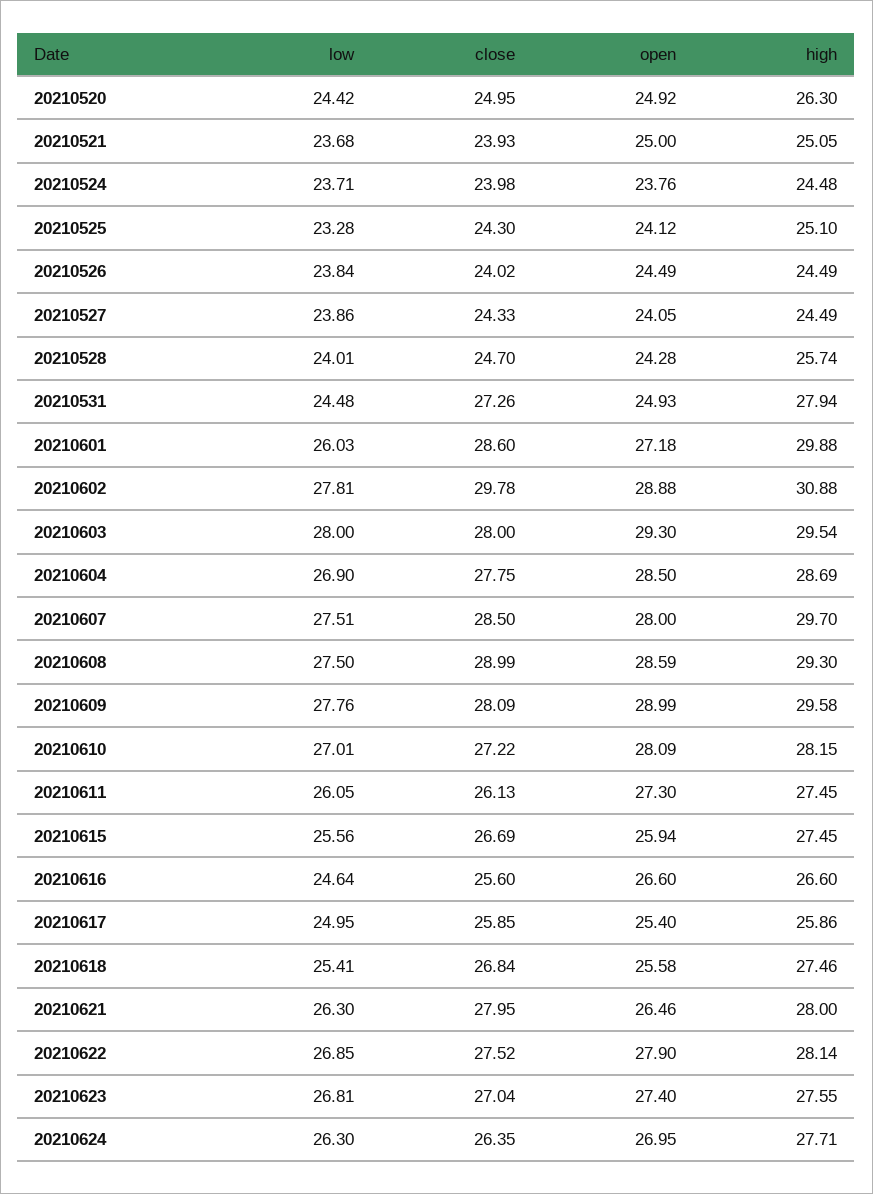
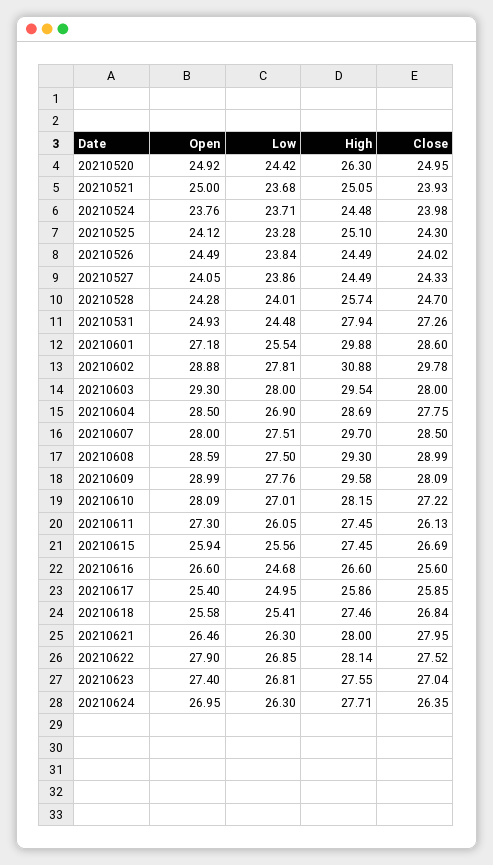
  {
    "low": {
      "20210520": 24.42,
      "20210521": 23.68,
      "20210524": 23.71,
      "20210525": 23.28,
      "20210526": 23.84,
      "20210527": 23.86,
      "20210528": 24.01,
      "20210531": 24.48,
-     "20210601": 26.03,
+     "20210601": 25.54,
      "20210602": 27.81,
      "20210603": 28,
      "20210604": 26.9,
      "20210607": 27.51,
      "20210608": 27.5,
      "20210609": 27.76,
      "20210610": 27.01,
      "20210611": 26.05,
      "20210615": 25.56,
-     "20210616": 24.64,
+     "20210616": 24.68,
      "20210617": 24.95,
      "20210618": 25.41,
      "20210621": 26.3,
      "20210622": 26.85,
      "20210623": 26.81,
      "20210624": 26.3
    },
    "close": {
      "20210520": 24.95,
      "20210521": 23.93,
      "20210524": 23.98,
      "20210525": 24.3,
      "20210526": 24.02,
      "20210527": 24.33,
      "20210528": 24.7,
      "20210531": 27.26,
      "20210601": 28.6,
      "20210602": 29.78,
      "20210603": 28,
      "20210604": 27.75,
      "20210607": 28.5,
      "20210608": 28.99,
      "20210609": 28.09,
      "20210610": 27.22,
      "20210611": 26.13,
      "20210615": 26.69,
      "20210616": 25.6,
      "20210617": 25.85,
      "20210618": 26.84,
      "20210621": 27.95,
      "20210622": 27.52,
      "20210623": 27.04,
      "20210624": 26.35
    },
    "open": {
      "20210520": 24.92,
      "20210521": 25,
      "20210524": 23.76,
      "20210525": 24.12,
      "20210526": 24.49,
      "20210527": 24.05,
      "20210528": 24.28,
      "20210531": 24.93,
      "20210601": 27.18,
      "20210602": 28.88,
      "20210603": 29.3,
      "20210604": 28.5,
      "20210607": 28,
      "20210608": 28.59,
      "20210609": 28.99,
      "20210610": 28.09,
      "20210611": 27.3,
      "20210615": 25.94,
      "20210616": 26.6,
      "20210617": 25.4,
      "20210618": 25.58,
      "20210621": 26.46,
      "20210622": 27.9,
      "20210623": 27.4,
      "20210624": 26.95
    },
    "high": {
      "20210520": 26.3,
      "20210521": 25.05,
      "20210524": 24.48,
      "20210525": 25.1,
      "20210526": 24.49,
      "20210527": 24.49,
      "20210528": 25.74,
      "20210531": 27.94,
      "20210601": 29.88,
      "20210602": 30.88,
      "20210603": 29.54,
      "20210604": 28.69,
      "20210607": 29.7,
      "20210608": 29.3,
      "20210609": 29.58,
      "20210610": 28.15,
      "20210611": 27.45,
      "20210615": 27.45,
      "20210616": 26.6,
      "20210617": 25.86,
      "20210618": 27.46,
      "20210621": 28,
      "20210622": 28.14,
      "20210623": 27.55,
      "20210624": 27.71
    }
  }

